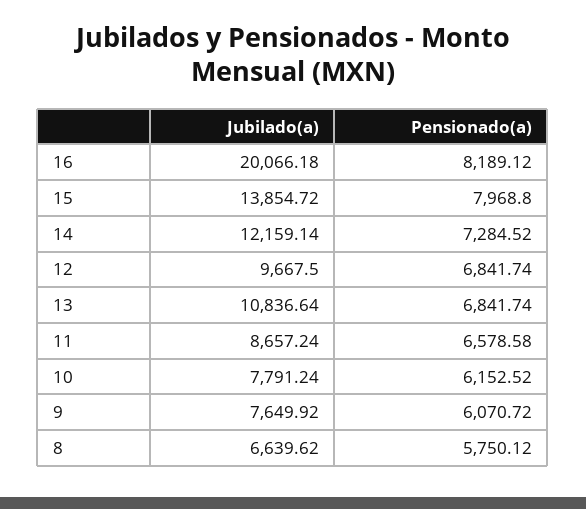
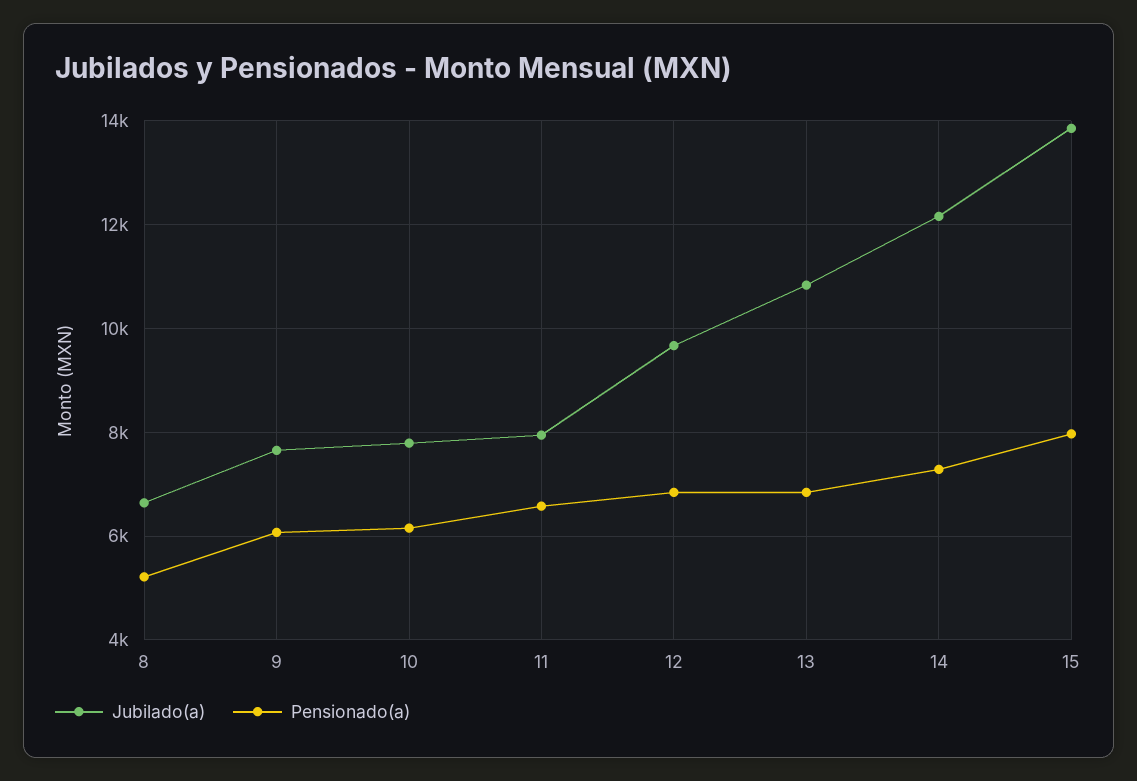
  {
    "Jubilado(a)": {
-     "16": 20066.18,
      "15": 13854.72,
      "14": 12159.14,
      "12": 9667.5,
      "13": 10836.64,
-     "11": 8657.24,
+     "11": 8000,
      "10": 7791.24,
      "9": 7649.92,
      "8": 6639.62
    },
    "Pensionado(a)": {
-     "16": 8189.12,
      "15": 7968.8,
      "14": 7284.52,
      "12": 6841.74,
      "13": 6841.74,
      "11": 6578.58,
      "10": 6152.52,
      "9": 6070.72,
-     "8": 5750.12
+     "8": 5200
    }
  }

